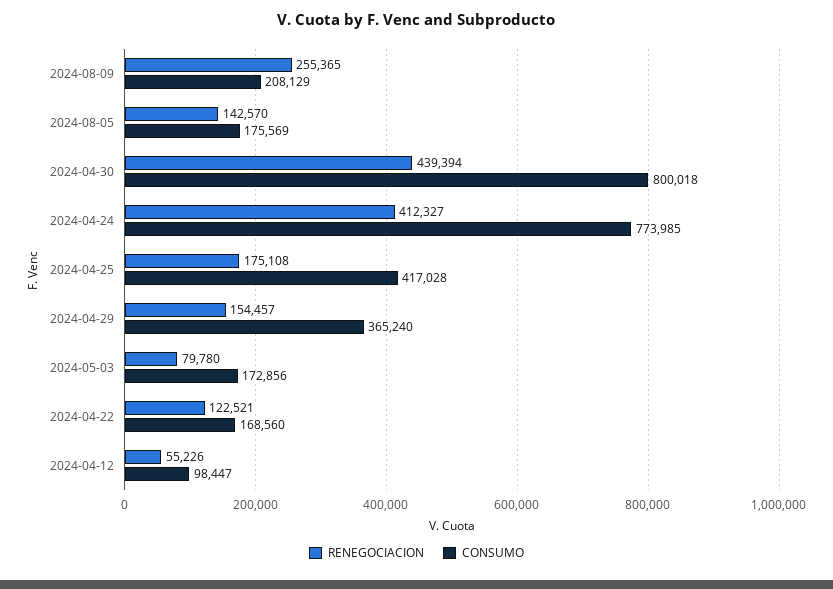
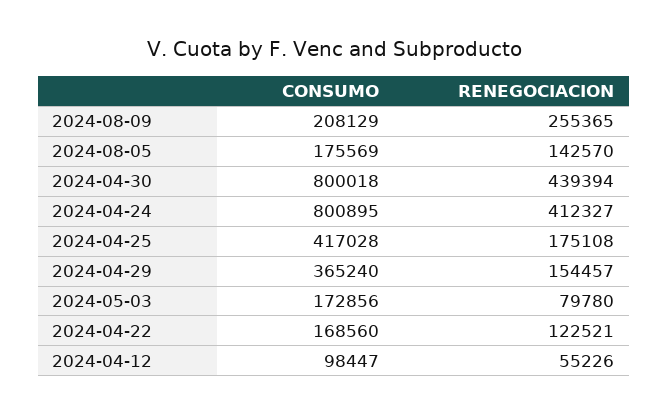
  {
    "RENEGOCIACION": {
      "2024-08-09": 255365,
      "2024-08-05": 142570,
      "2024-04-30": 439394,
      "2024-04-24": 412327,
      "2024-04-25": 175108,
      "2024-04-29": 154457,
      "2024-05-03": 79780,
      "2024-04-22": 122521,
      "2024-04-12": 55226
    },
    "CONSUMO": {
      "2024-08-09": 208129,
      "2024-08-05": 175569,
      "2024-04-30": 800018,
-     "2024-04-24": 773985,
+     "2024-04-24": 800895,
      "2024-04-25": 417028,
      "2024-04-29": 365240,
      "2024-05-03": 172856,
      "2024-04-22": 168560,
      "2024-04-12": 98447
    }
  }

